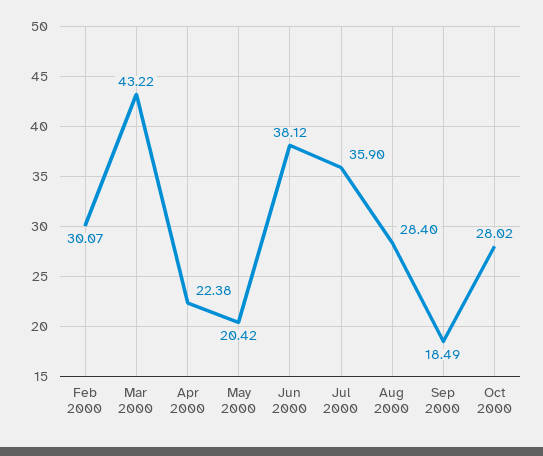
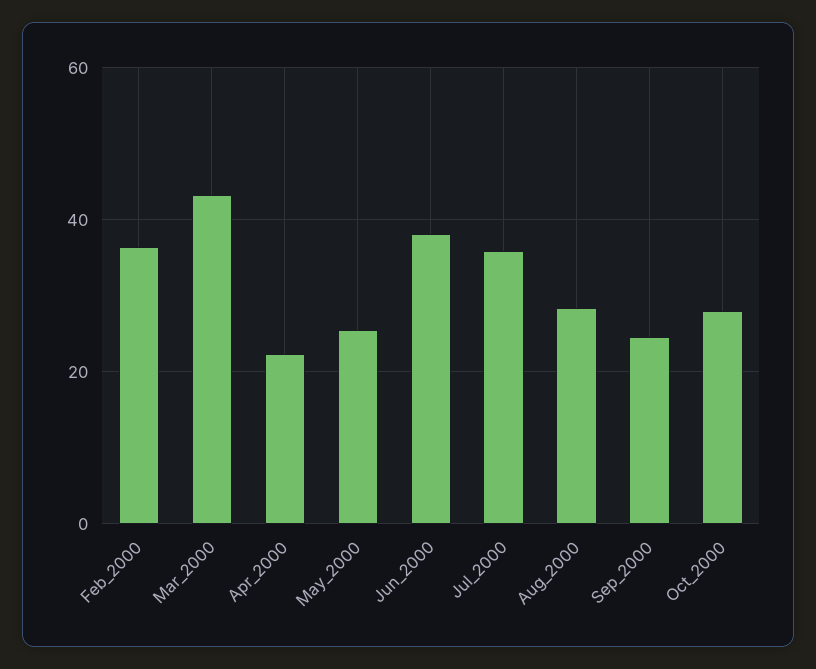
  {
-   "Feb 2000": 30.07,
+   "Feb 2000": 36,
    "Mar 2000": 43.22,
    "Apr 2000": 22.38,
-   "May 2000": 20.42,
+   "May 2000": 26,
    "Jun 2000": 38.12,
    "Jul 2000": 35.9,
    "Aug 2000": 28.4,
-   "Sep 2000": 18.49,
+   "Sep 2000": 24,
    "Oct 2000": 28.02
  }

